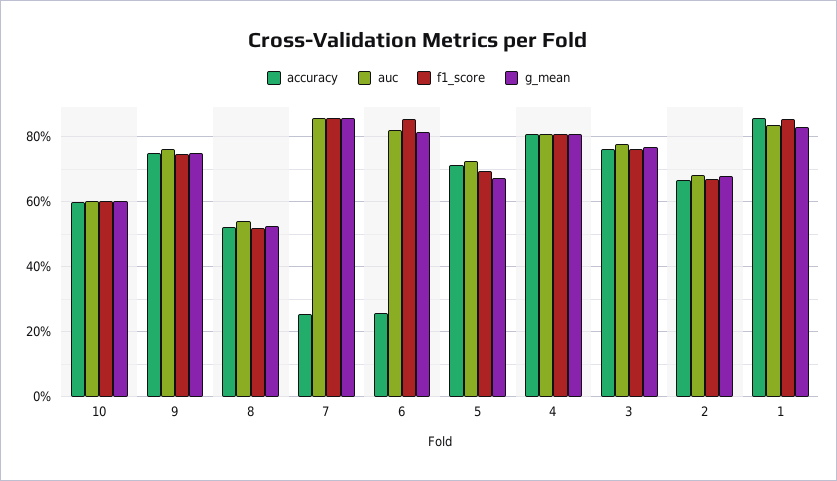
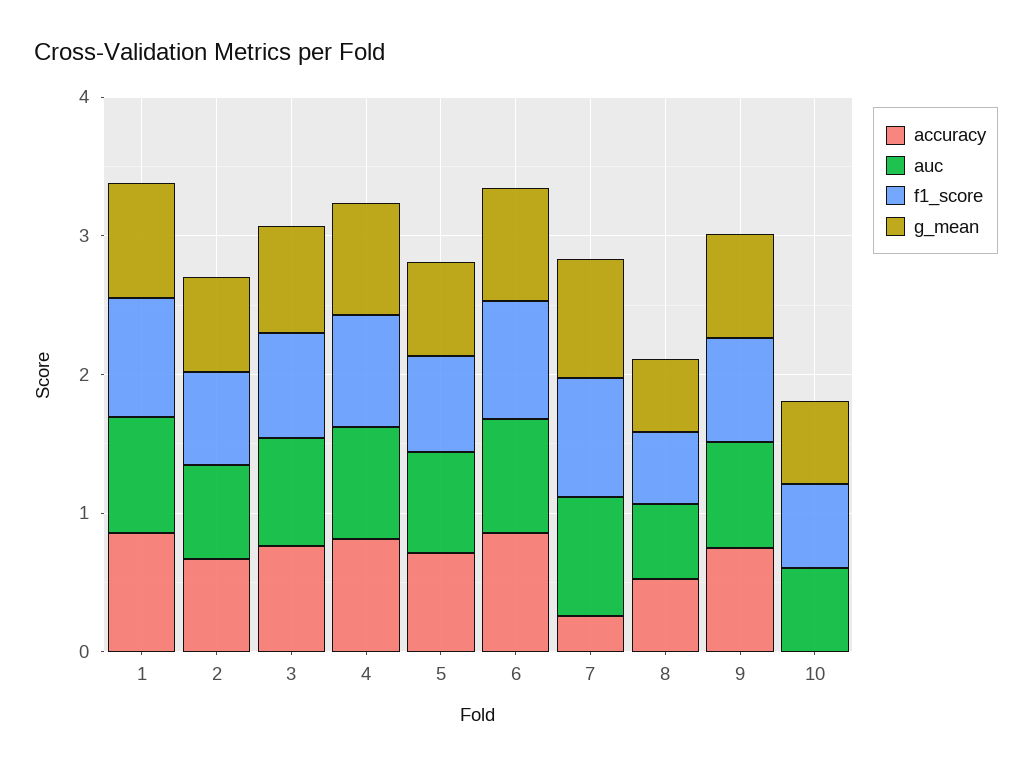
  {
    "accuracy": {
-     "10": 0.6,
+     "10": 0,
      "9": 0.76,
      "8": 0.52,
      "7": 0.26,
-     "6": 0.26,
+     "6": 0.8,
      "5": 0.72,
      "4": 0.8,
      "3": 0.76,
      "2": 0.66,
      "1": 0.86
    },
    "auc": {
      "10": 0.6,
      "9": 0.76,
      "8": 0.54,
      "7": 0.86,
      "6": 0.82,
      "5": 0.72,
      "4": 0.8,
      "3": 0.78,
      "2": 0.68,
      "1": 0.84
    },
    "f1_score": {
      "10": 0.6,
      "9": 0.74,
      "8": 0.52,
      "7": 0.86,
      "6": 0.86,
      "5": 0.7,
      "4": 0.8,
      "3": 0.76,
      "2": 0.68,
      "1": 0.86
    },
    "g_mean": {
      "10": 0.6,
      "9": 0.76,
      "8": 0.52,
      "7": 0.86,
      "6": 0.82,
      "5": 0.68,
      "4": 0.8,
      "3": 0.76,
      "2": 0.68,
      "1": 0.84
    }
  }

